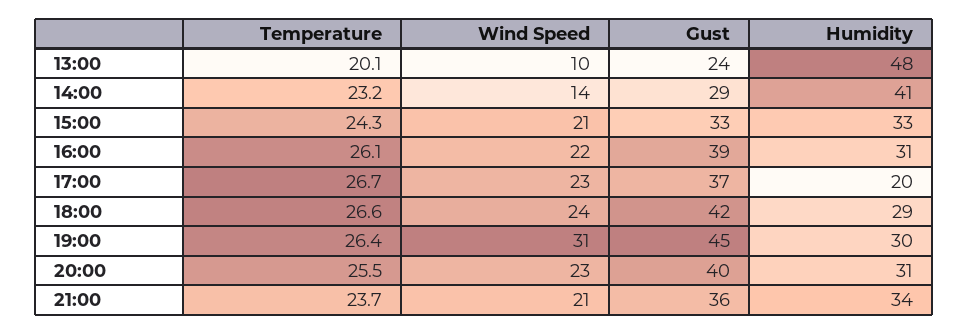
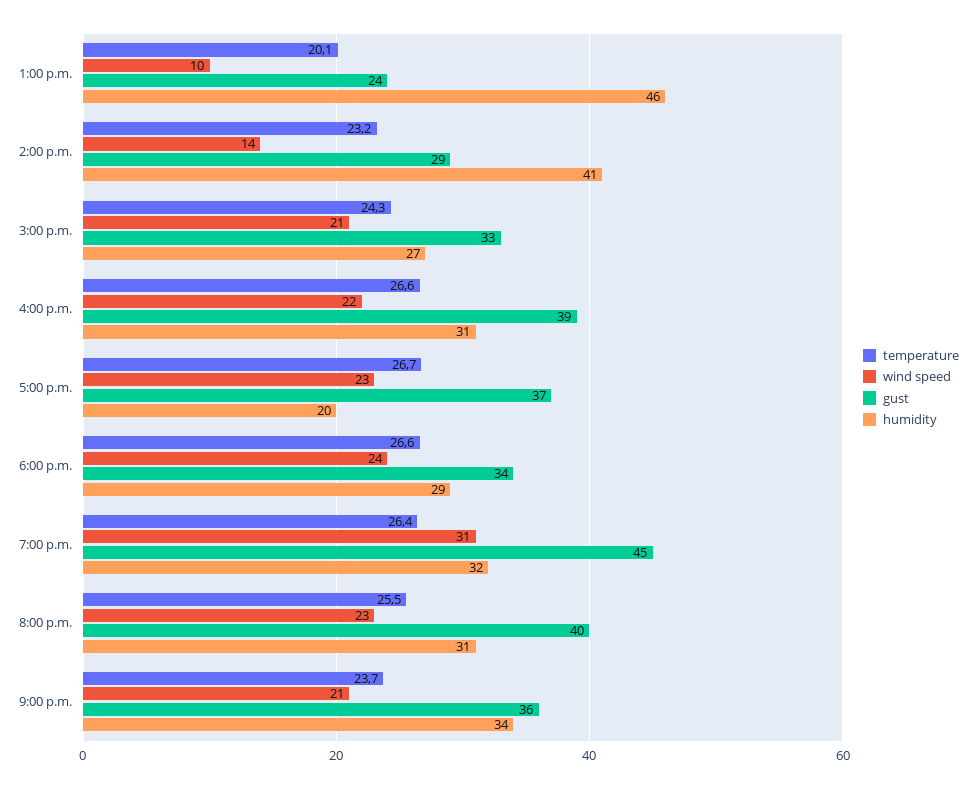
  {
    "Temperature": {
      "13:00": 20.1,
      "14:00": 23.2,
      "15:00": 24.3,
-     "16:00": 26.1,
+     "16:00": 26.6,
      "17:00": 26.7,
      "18:00": 26.6,
      "19:00": 26.4,
      "20:00": 25.5,
      "21:00": 23.7
    },
    "Wind Speed": {
      "13:00": 10,
      "14:00": 14,
      "15:00": 21,
      "16:00": 22,
      "17:00": 23,
      "18:00": 24,
      "19:00": 31,
      "20:00": 23,
      "21:00": 21
    },
    "Gust": {
      "13:00": 24,
      "14:00": 29,
      "15:00": 33,
      "16:00": 39,
      "17:00": 37,
-     "18:00": 42,
+     "18:00": 34,
      "19:00": 45,
      "20:00": 40,
      "21:00": 36
    },
    "Humidity": {
-     "13:00": 48,
+     "13:00": 46,
      "14:00": 41,
-     "15:00": 33,
+     "15:00": 27,
      "16:00": 31,
      "17:00": 20,
      "18:00": 29,
-     "19:00": 30,
+     "19:00": 32,
      "20:00": 31,
      "21:00": 34
    }
  }

